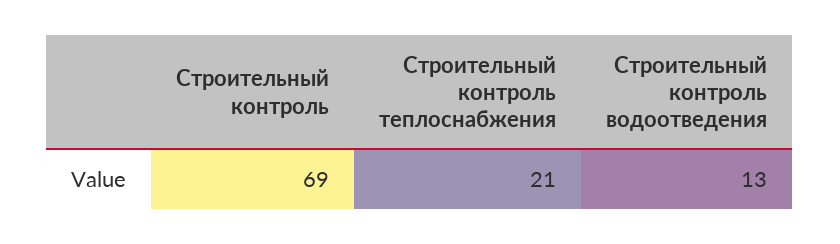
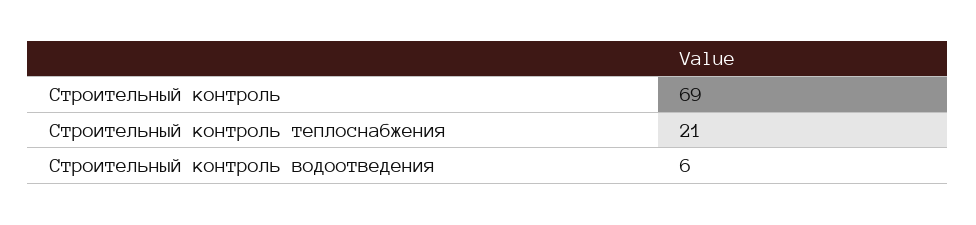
  {
    "Строительный контроль": 69,
    "Строительный контроль теплоснабжения": 21,
-   "Строительный контроль водоотведения": 13
+   "Строительный контроль водоотведения": 6
  }

